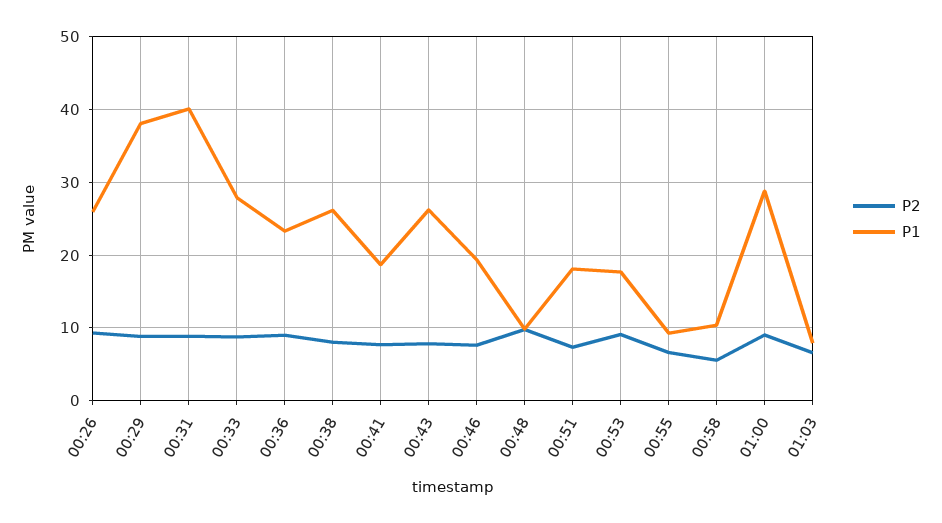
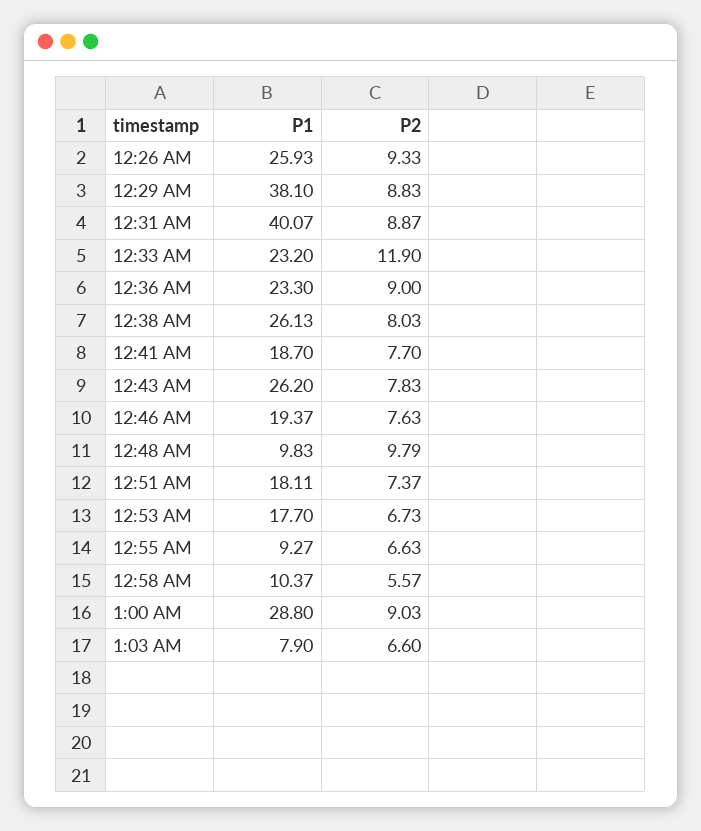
  {
    "P2": {
      "00:26": 9.33,
      "00:29": 8.83,
      "00:31": 8.87,
-     "00:33": 9,
+     "00:33": 11.9,
      "00:36": 9,
      "00:38": 8.03,
      "00:41": 7.7,
      "00:43": 7.83,
      "00:46": 7.63,
      "00:48": 9.79,
      "00:51": 7.37,
-     "00:53": 9,
+     "00:53": 6.73,
      "00:55": 6.63,
      "00:58": 5.57,
      "01:00": 9.03,
      "01:03": 6.6
    },
    "P1": {
      "00:26": 25.93,
      "00:29": 38.1,
      "00:31": 40.07,
-     "00:33": 28,
+     "00:33": 23.2,
      "00:36": 23.3,
      "00:38": 26.13,
      "00:41": 18.7,
      "00:43": 26.2,
      "00:46": 19.37,
      "00:48": 9.83,
      "00:51": 18.11,
      "00:53": 17.7,
      "00:55": 9.27,
      "00:58": 10.37,
      "01:00": 28.8,
      "01:03": 7.9
    }
  }

